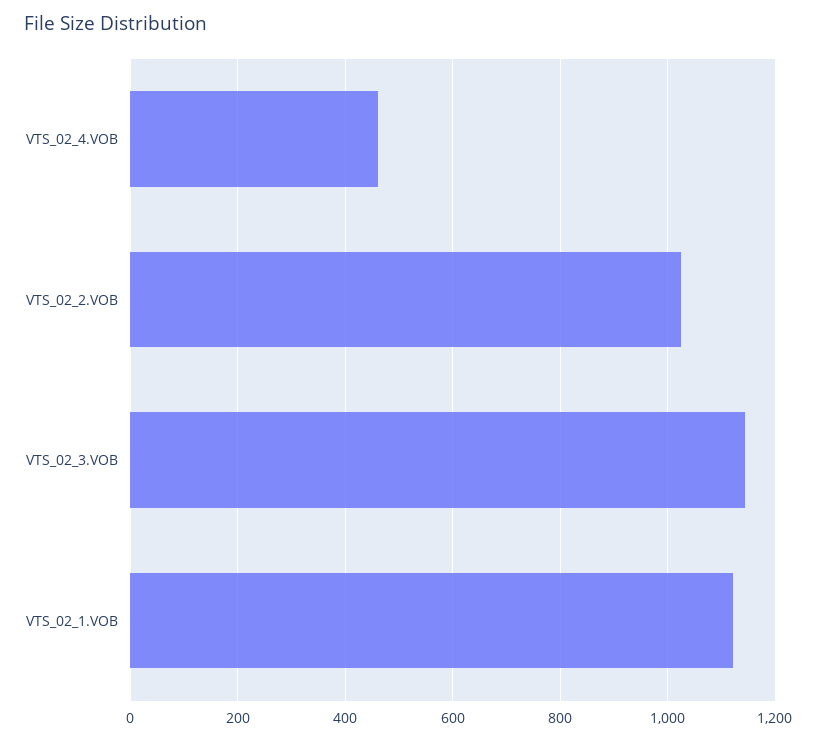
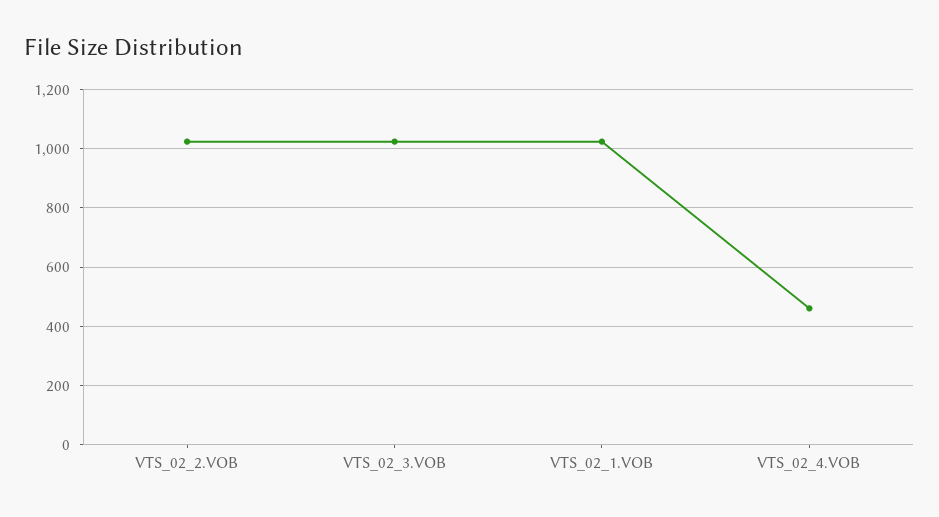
  {
    "VTS_02_4.VOB": 460,
    "VTS_02_2.VOB": 1020,
-   "VTS_02_3.VOB": 1140,
+   "VTS_02_3.VOB": 1025,
-   "VTS_02_1.VOB": 1120
+   "VTS_02_1.VOB": 1025
  }

